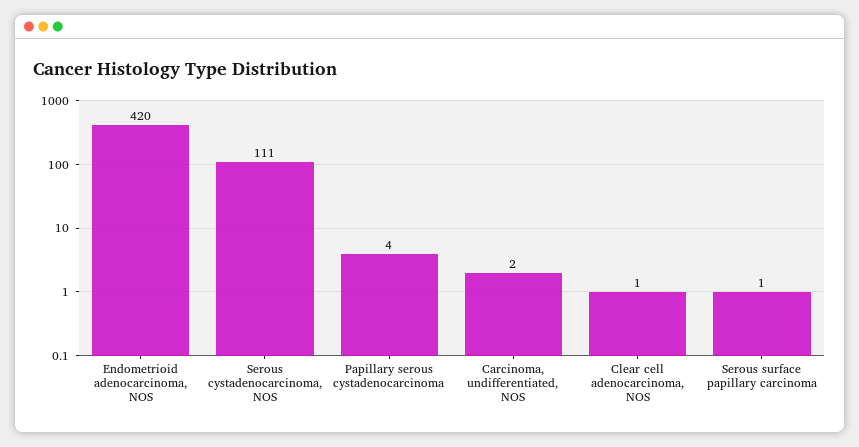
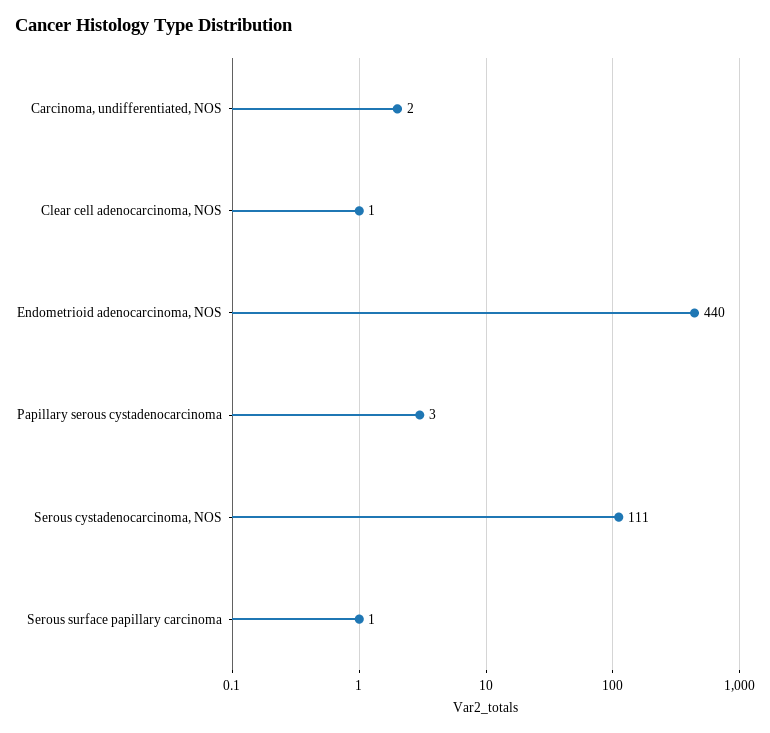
  {
-   "Endometrioid adenocarcinoma, NOS": 420,
+   "Endometrioid adenocarcinoma, NOS": 440,
    "Serous cystadenocarcinoma, NOS": 111,
-   "Papillary serous cystadenocarcinoma": 4,
+   "Papillary serous cystadenocarcinoma": 3,
    "Carcinoma, undifferentiated, NOS": 2,
    "Clear cell adenocarcinoma, NOS": 1,
    "Serous surface papillary carcinoma": 1
  }

